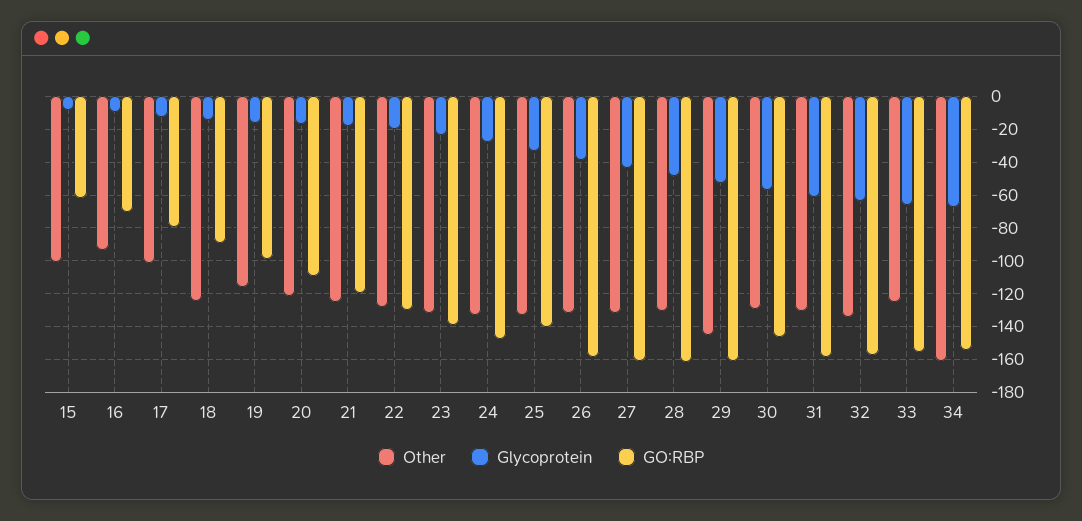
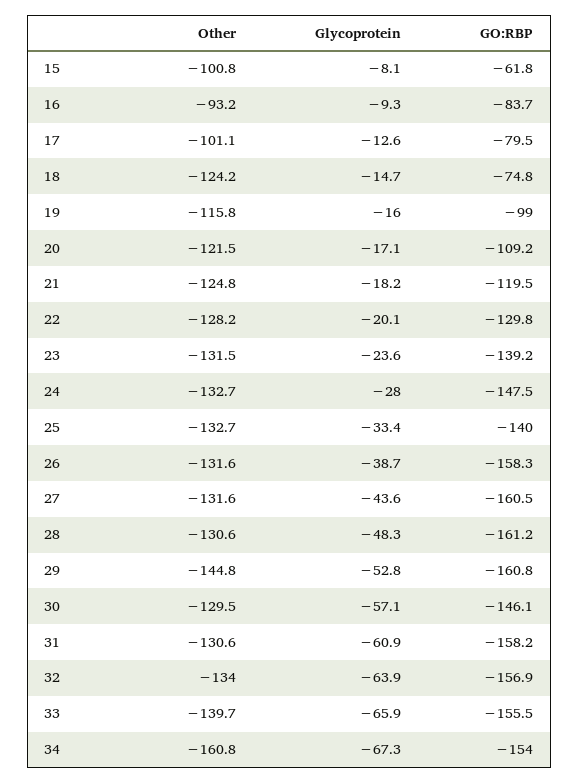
  {
    "Other": {
      "15": -100.8,
      "16": -93.2,
      "17": -101.1,
      "18": -124.2,
      "19": -115.8,
      "20": -121.5,
      "21": -124.8,
      "22": -128.2,
      "23": -131.5,
      "24": -132.7,
      "25": -132.7,
      "26": -131.6,
      "27": -131.6,
      "28": -130.6,
      "29": -144.8,
      "30": -129.5,
      "31": -130.6,
      "32": -134,
-     "33": -125,
+     "33": -139.7,
      "34": -160.8
    },
    "Glycoprotein": {
      "15": -8.1,
      "16": -9.3,
      "17": -12.6,
      "18": -14.7,
      "19": -16,
      "20": -17.1,
      "21": -18.2,
      "22": -20.1,
      "23": -23.6,
      "24": -28,
      "25": -33.4,
      "26": -38.7,
      "27": -43.6,
      "28": -48.3,
      "29": -52.8,
      "30": -57.1,
      "31": -60.9,
      "32": -63.9,
      "33": -65.9,
      "34": -67.3
    },
    "GO:RBP": {
      "15": -61.8,
-     "16": -70,
+     "16": -83.7,
      "17": -79.5,
-     "18": -90,
+     "18": -74.8,
      "19": -99,
      "20": -109.2,
      "21": -119.5,
      "22": -129.8,
      "23": -139.2,
      "24": -147.5,
      "25": -140,
      "26": -158.3,
      "27": -160.5,
      "28": -161.2,
      "29": -160.8,
      "30": -146.1,
      "31": -158.2,
      "32": -156.9,
      "33": -155.5,
      "34": -154
    }
  }

